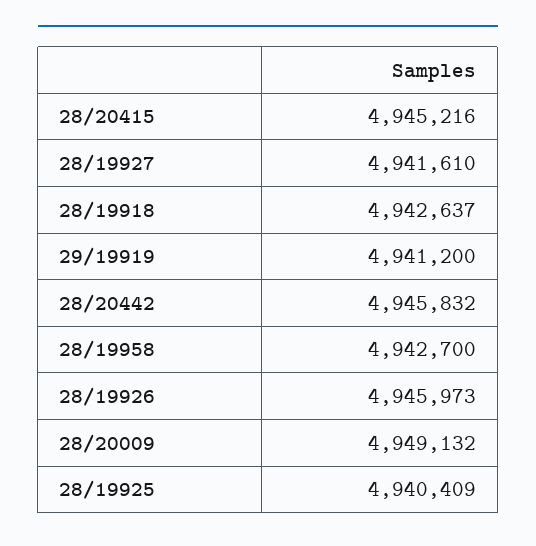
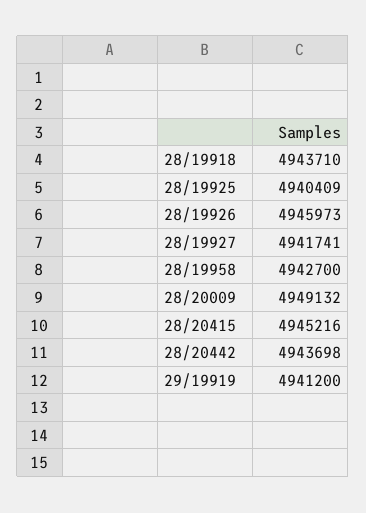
  {
    "28/20415": 4945216,
-   "28/19927": 4941610,
+   "28/19927": 4941741,
-   "28/19918": 4942637,
+   "28/19918": 4943710,
    "29/19919": 4941200,
-   "28/20442": 4945832,
+   "28/20442": 4943698,
    "28/19958": 4942700,
    "28/19926": 4945973,
    "28/20009": 4949132,
    "28/19925": 4940409
  }

